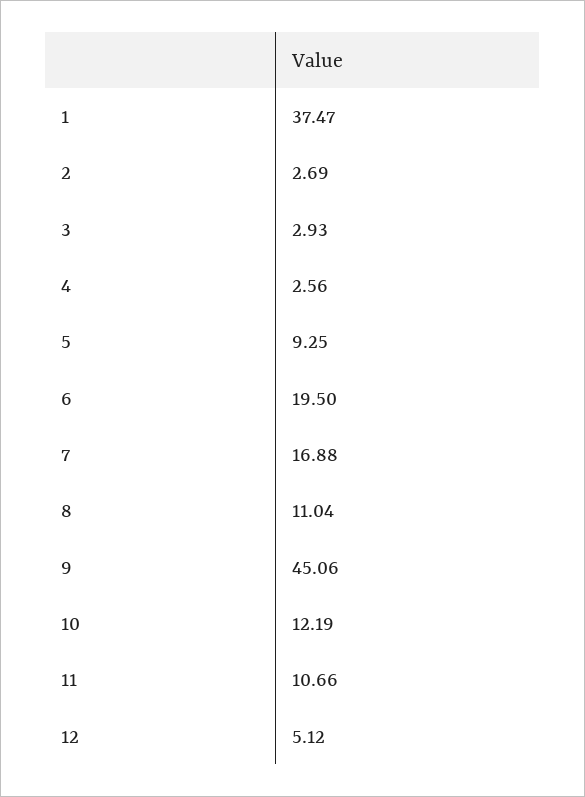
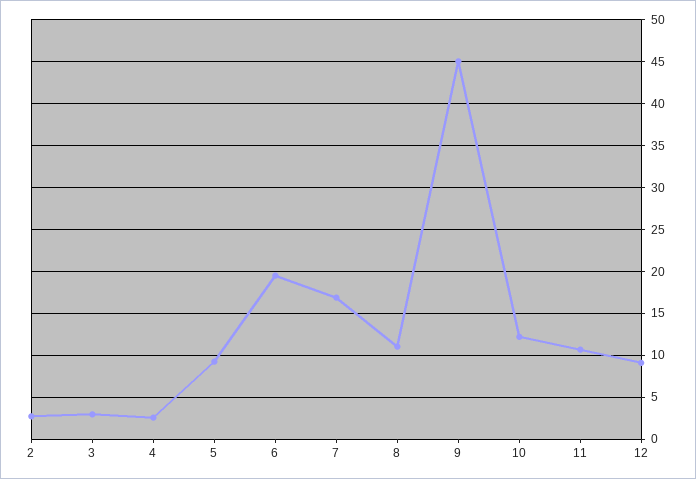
  {
-   "1": 37.47,
    "2": 2.69,
    "3": 2.93,
    "4": 2.56,
    "5": 9.25,
    "6": 19.5,
    "7": 16.88,
    "8": 11.04,
    "9": 45.06,
    "10": 12.19,
    "11": 10.66,
-   "12": 5.12
+   "12": 9
  }

